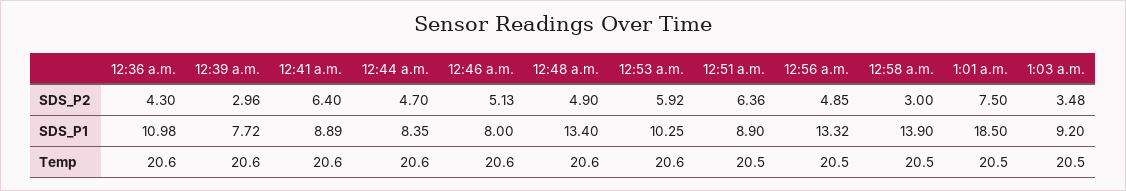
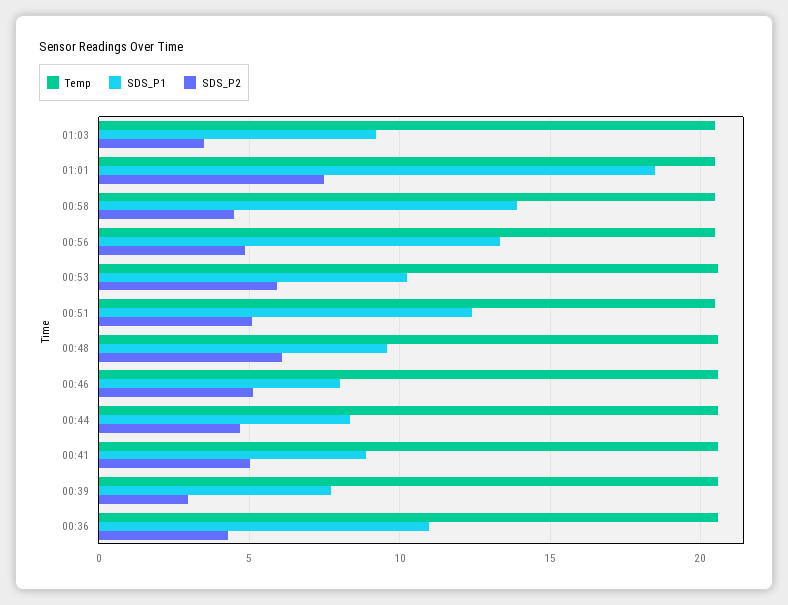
  {
    "SDS_P2": {
      "12:36 a.m.": 4.3,
      "12:39 a.m.": 2.96,
-     "12:41 a.m.": 6.4,
+     "12:41 a.m.": 5,
      "12:44 a.m.": 4.7,
      "12:46 a.m.": 5.13,
-     "12:48 a.m.": 4.9,
+     "12:48 a.m.": 6,
      "12:53 a.m.": 5.92,
-     "12:51 a.m.": 6.36,
+     "12:51 a.m.": 5,
      "12:56 a.m.": 4.85,
-     "12:58 a.m.": 3,
+     "12:58 a.m.": 4.5,
      "1:01 a.m.": 7.5,
      "1:03 a.m.": 3.48
    },
    "SDS_P1": {
      "12:36 a.m.": 10.98,
      "12:39 a.m.": 7.72,
      "12:41 a.m.": 8.89,
      "12:44 a.m.": 8.35,
      "12:46 a.m.": 8,
-     "12:48 a.m.": 13.4,
+     "12:48 a.m.": 9.5,
      "12:53 a.m.": 10.25,
-     "12:51 a.m.": 8.9,
+     "12:51 a.m.": 12.5,
      "12:56 a.m.": 13.32,
      "12:58 a.m.": 13.9,
      "1:01 a.m.": 18.5,
      "1:03 a.m.": 9.2
    },
    "Temp": {
      "12:36 a.m.": 20.6,
      "12:39 a.m.": 20.6,
      "12:41 a.m.": 20.6,
      "12:44 a.m.": 20.6,
      "12:46 a.m.": 20.6,
      "12:48 a.m.": 20.6,
      "12:53 a.m.": 20.6,
      "12:51 a.m.": 20.5,
      "12:56 a.m.": 20.5,
      "12:58 a.m.": 20.5,
      "1:01 a.m.": 20.5,
      "1:03 a.m.": 20.5
    }
  }

